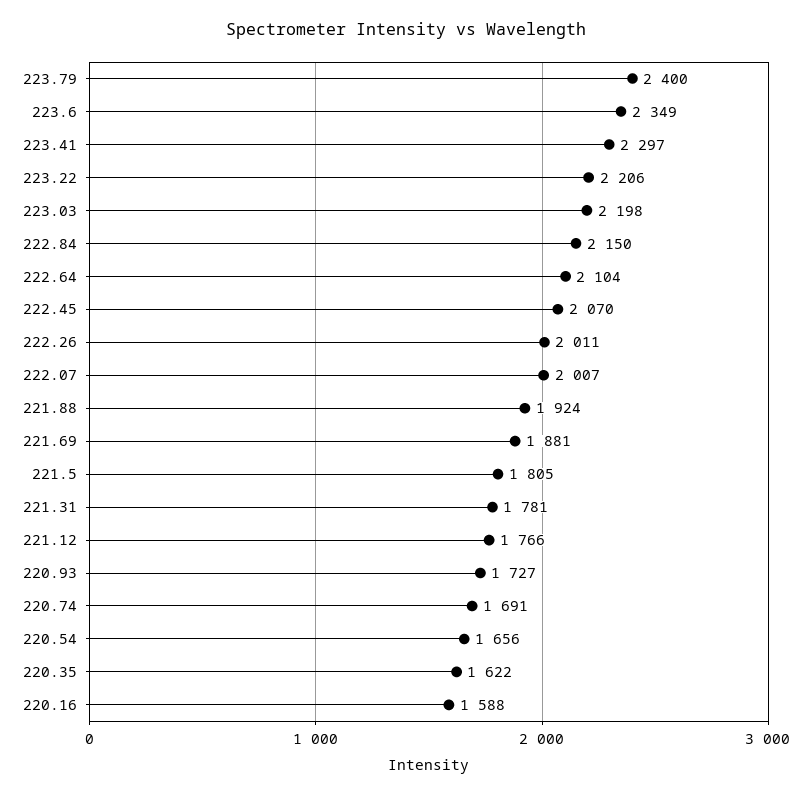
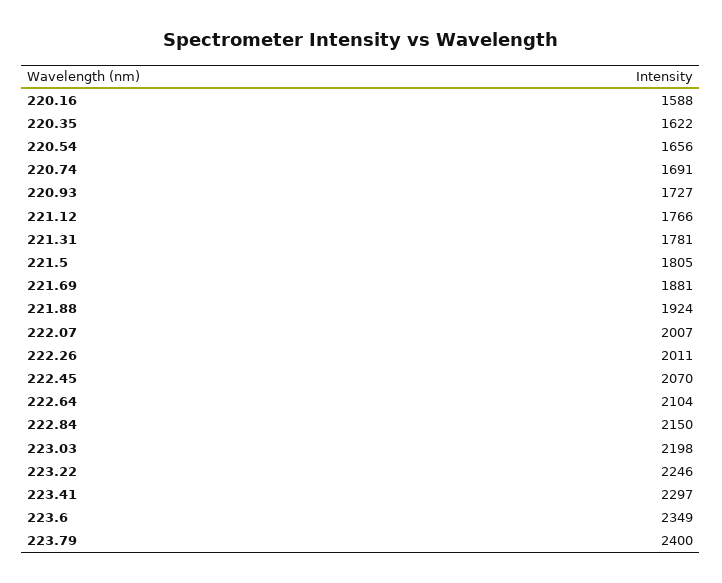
  {
    "223.79": 2400,
    "223.6": 2349,
    "223.41": 2297,
-   "223.22": 2206,
+   "223.22": 2246,
    "223.03": 2198,
    "222.84": 2150,
    "222.64": 2104,
    "222.45": 2070,
    "222.26": 2011,
    "222.07": 2007,
    "221.88": 1924,
    "221.69": 1881,
    "221.5": 1805,
    "221.31": 1781,
    "221.12": 1766,
    "220.93": 1727,
    "220.74": 1691,
    "220.54": 1656,
    "220.35": 1622,
    "220.16": 1588
  }

